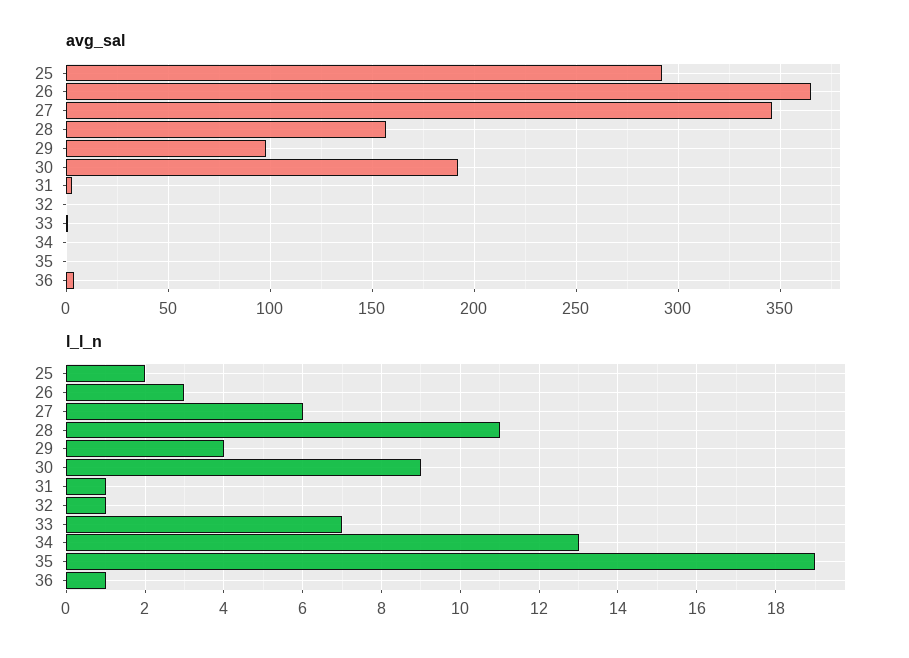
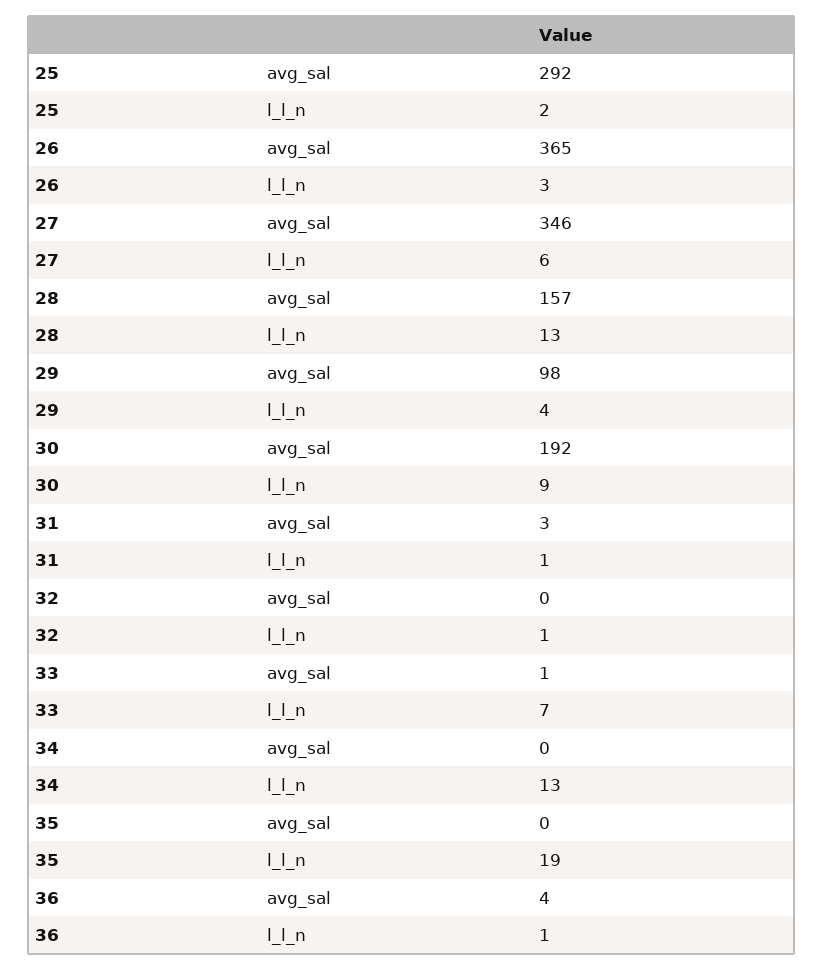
  {
    "avg_sal": {
      "25": 292,
      "26": 365,
      "27": 346,
      "28": 157,
      "29": 98,
      "30": 192,
      "31": 3,
      "32": 0,
      "33": 1,
      "34": 0,
      "35": 0,
      "36": 4
    },
    "l_l_n": {
      "25": 2,
      "26": 3,
      "27": 6,
-     "28": 11,
+     "28": 13,
      "29": 4,
      "30": 9,
      "31": 1,
      "32": 1,
      "33": 7,
      "34": 13,
      "35": 19,
      "36": 1
    }
  }

